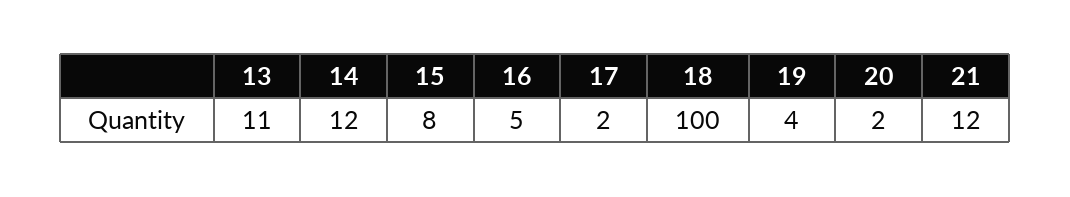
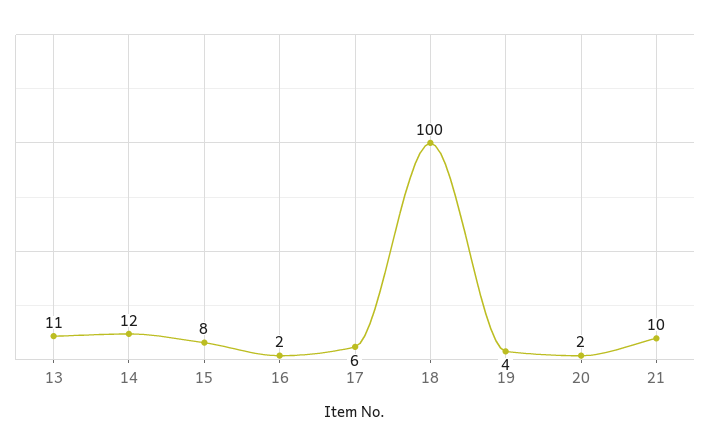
  {
    "13": 11,
    "14": 12,
    "15": 8,
-   "16": 5,
+   "16": 2,
-   "17": 2,
+   "17": 6,
    "18": 100,
    "19": 4,
    "20": 2,
-   "21": 12
+   "21": 10
  }

